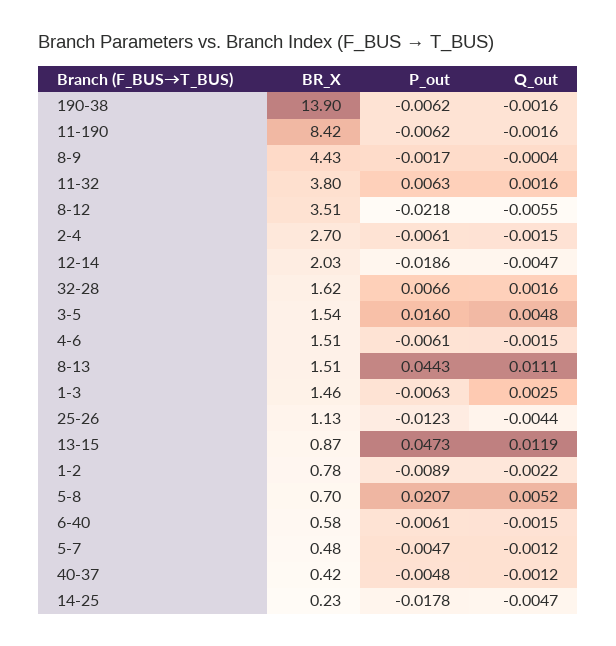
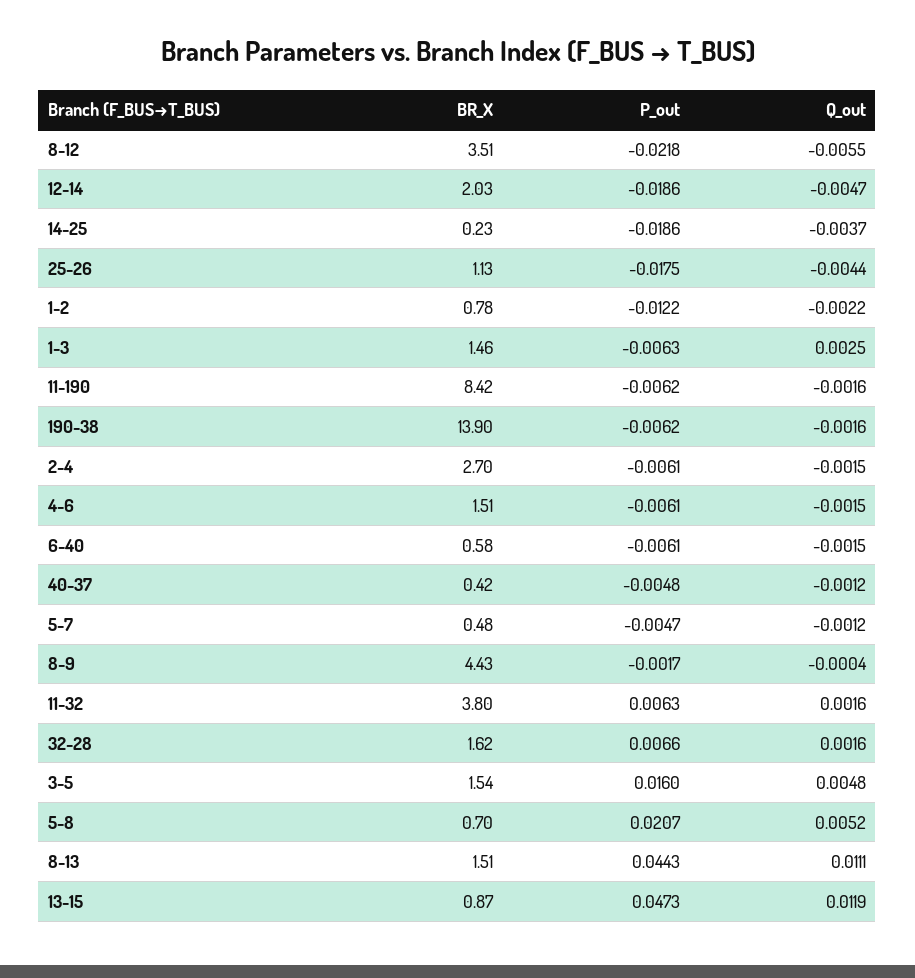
  {
    "BR_X": {
      "190-38": 13.9,
      "11-190": 8.42,
      "8-9": 4.43,
      "11-32": 3.8,
      "8-12": 3.51,
      "2-4": 2.7,
      "12-14": 2.03,
      "32-28": 1.62,
      "3-5": 1.54,
      "4-6": 1.51,
      "8-13": 1.51,
      "1-3": 1.46,
      "25-26": 1.13,
      "13-15": 0.87,
      "1-2": 0.78,
      "5-8": 0.7,
      "6-40": 0.58,
      "5-7": 0.48,
      "40-37": 0.42,
      "14-25": 0.23
    },
    "P_out": {
      "190-38": -0.0062,
      "11-190": -0.0062,
      "8-9": -0.0017,
      "11-32": 0.0063,
      "8-12": -0.0218,
      "2-4": -0.0061,
      "12-14": -0.0186,
      "32-28": 0.0066,
      "3-5": 0.016,
      "4-6": -0.0061,
      "8-13": 0.0443,
      "1-3": -0.0063,
-     "25-26": -0.0123,
+     "25-26": -0.0175,
      "13-15": 0.0473,
-     "1-2": -0.0089,
+     "1-2": -0.0122,
      "5-8": 0.0207,
      "6-40": -0.0061,
      "5-7": -0.0047,
      "40-37": -0.0048,
-     "14-25": -0.0178
+     "14-25": -0.0186
    },
    "Q_out": {
      "190-38": -0.0016,
      "11-190": -0.0016,
      "8-9": -0.0004,
      "11-32": 0.0016,
      "8-12": -0.0055,
      "2-4": -0.0015,
      "12-14": -0.0047,
      "32-28": 0.0016,
      "3-5": 0.0048,
      "4-6": -0.0015,
      "8-13": 0.0111,
      "1-3": 0.0025,
      "25-26": -0.0044,
      "13-15": 0.0119,
      "1-2": -0.0022,
      "5-8": 0.0052,
      "6-40": -0.0015,
      "5-7": -0.0012,
      "40-37": -0.0012,
-     "14-25": -0.0047
+     "14-25": -0.0037
    }
  }

